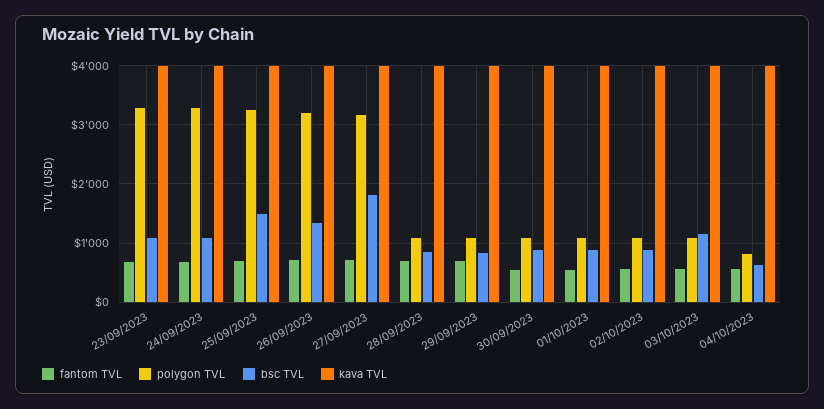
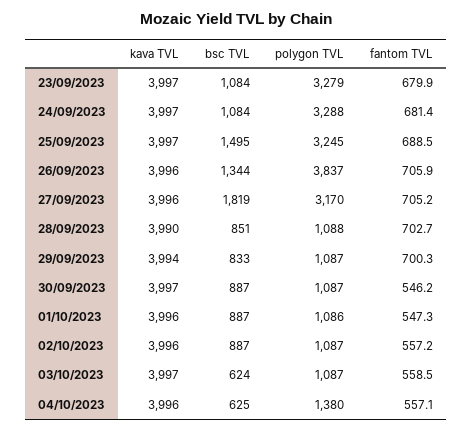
  {
    "fantom TVL": {
      "23/09/2023": 679.9,
      "24/09/2023": 681.4,
      "25/09/2023": 688.5,
      "26/09/2023": 705.9,
      "27/09/2023": 705.2,
      "28/09/2023": 702.7,
      "29/09/2023": 700.3,
      "30/09/2023": 546.2,
      "01/10/2023": 547.3,
      "02/10/2023": 557.2,
      "03/10/2023": 558.5,
      "04/10/2023": 557.1
    },
    "polygon TVL": {
      "23/09/2023": 3279,
      "24/09/2023": 3288,
      "25/09/2023": 3245,
-     "26/09/2023": 3200,
+     "26/09/2023": 3837,
      "27/09/2023": 3170,
      "28/09/2023": 1088,
      "29/09/2023": 1087,
      "30/09/2023": 1087,
      "01/10/2023": 1086,
      "02/10/2023": 1087,
      "03/10/2023": 1087,
-     "04/10/2023": 800
+     "04/10/2023": 1380
    },
    "bsc TVL": {
      "23/09/2023": 1084,
      "24/09/2023": 1084,
      "25/09/2023": 1495,
      "26/09/2023": 1344,
      "27/09/2023": 1819,
      "28/09/2023": 851,
      "29/09/2023": 833,
      "30/09/2023": 887,
      "01/10/2023": 887,
      "02/10/2023": 887,
-     "03/10/2023": 1200,
+     "03/10/2023": 624,
      "04/10/2023": 625
    },
    "kava TVL": {
      "23/09/2023": 3997,
      "24/09/2023": 3997,
      "25/09/2023": 3997,
      "26/09/2023": 3996,
      "27/09/2023": 3996,
      "28/09/2023": 3990,
      "29/09/2023": 3994,
      "30/09/2023": 3997,
      "01/10/2023": 3996,
      "02/10/2023": 3996,
      "03/10/2023": 3997,
      "04/10/2023": 3996
    }
  }

